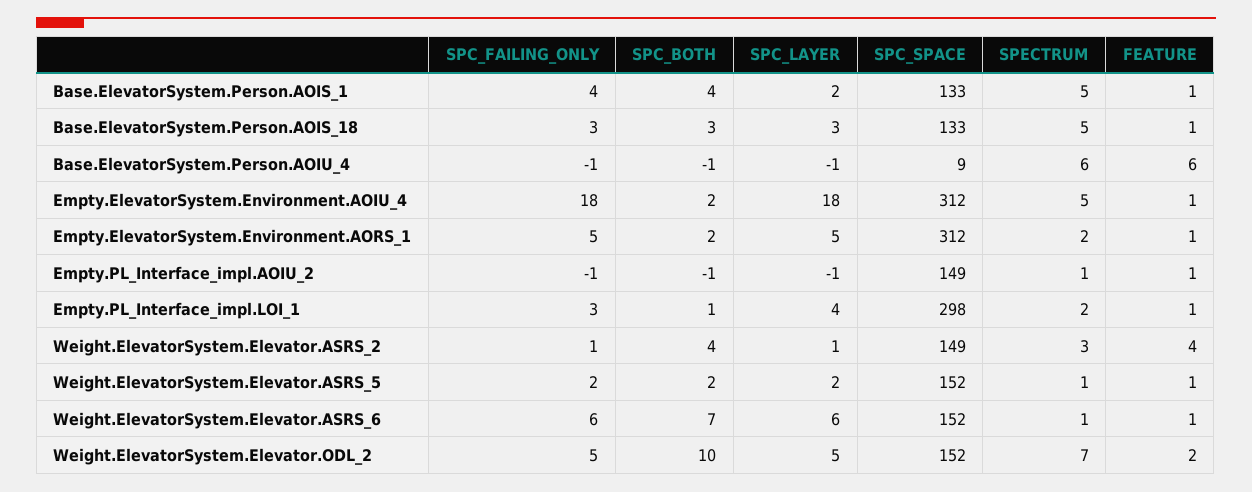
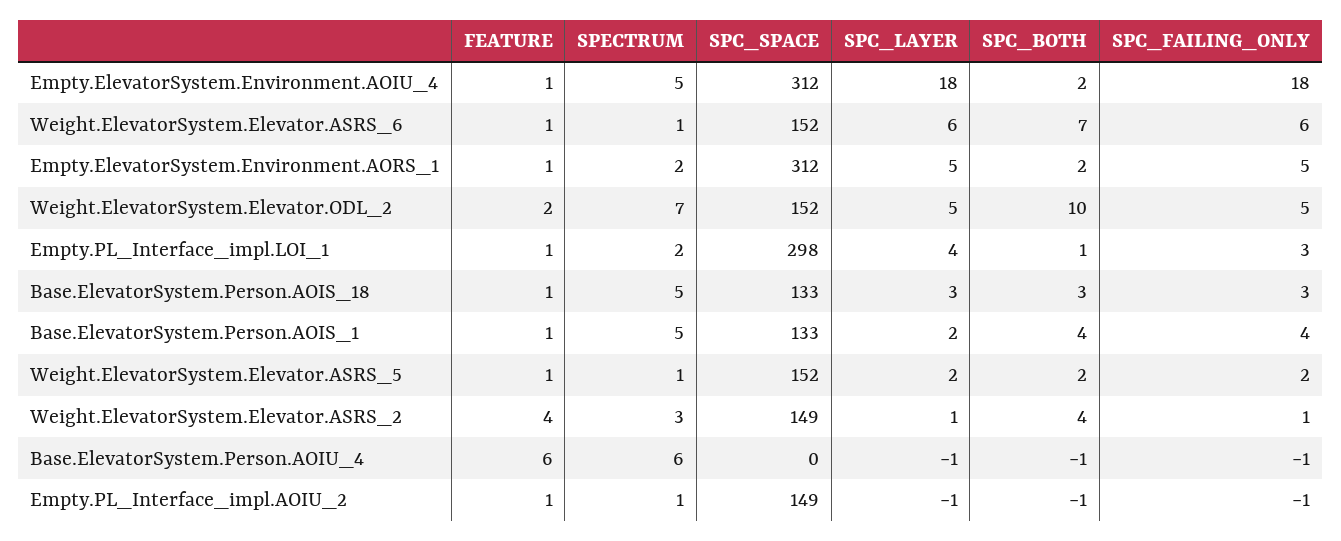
  {
    "SPC_FAILING_ONLY": {
      "Base.ElevatorSystem.Person.AOIS_1": 4,
      "Base.ElevatorSystem.Person.AOIS_18": 3,
      "Base.ElevatorSystem.Person.AOIU_4": -1,
      "Empty.ElevatorSystem.Environment.AOIU_4": 18,
      "Empty.ElevatorSystem.Environment.AORS_1": 5,
      "Empty.PL_Interface_impl.AOIU_2": -1,
      "Empty.PL_Interface_impl.LOI_1": 3,
      "Weight.ElevatorSystem.Elevator.ASRS_2": 1,
      "Weight.ElevatorSystem.Elevator.ASRS_5": 2,
      "Weight.ElevatorSystem.Elevator.ASRS_6": 6,
      "Weight.ElevatorSystem.Elevator.ODL_2": 5
    },
    "SPC_BOTH": {
      "Base.ElevatorSystem.Person.AOIS_1": 4,
      "Base.ElevatorSystem.Person.AOIS_18": 3,
      "Base.ElevatorSystem.Person.AOIU_4": -1,
      "Empty.ElevatorSystem.Environment.AOIU_4": 2,
      "Empty.ElevatorSystem.Environment.AORS_1": 2,
      "Empty.PL_Interface_impl.AOIU_2": -1,
      "Empty.PL_Interface_impl.LOI_1": 1,
      "Weight.ElevatorSystem.Elevator.ASRS_2": 4,
      "Weight.ElevatorSystem.Elevator.ASRS_5": 2,
      "Weight.ElevatorSystem.Elevator.ASRS_6": 7,
      "Weight.ElevatorSystem.Elevator.ODL_2": 10
    },
    "SPC_LAYER": {
      "Base.ElevatorSystem.Person.AOIS_1": 2,
      "Base.ElevatorSystem.Person.AOIS_18": 3,
      "Base.ElevatorSystem.Person.AOIU_4": -1,
      "Empty.ElevatorSystem.Environment.AOIU_4": 18,
      "Empty.ElevatorSystem.Environment.AORS_1": 5,
      "Empty.PL_Interface_impl.AOIU_2": -1,
      "Empty.PL_Interface_impl.LOI_1": 4,
      "Weight.ElevatorSystem.Elevator.ASRS_2": 1,
      "Weight.ElevatorSystem.Elevator.ASRS_5": 2,
      "Weight.ElevatorSystem.Elevator.ASRS_6": 6,
      "Weight.ElevatorSystem.Elevator.ODL_2": 5
    },
    "SPC_SPACE": {
      "Base.ElevatorSystem.Person.AOIS_1": 133,
      "Base.ElevatorSystem.Person.AOIS_18": 133,
-     "Base.ElevatorSystem.Person.AOIU_4": 9,
+     "Base.ElevatorSystem.Person.AOIU_4": 0,
      "Empty.ElevatorSystem.Environment.AOIU_4": 312,
      "Empty.ElevatorSystem.Environment.AORS_1": 312,
      "Empty.PL_Interface_impl.AOIU_2": 149,
      "Empty.PL_Interface_impl.LOI_1": 298,
      "Weight.ElevatorSystem.Elevator.ASRS_2": 149,
      "Weight.ElevatorSystem.Elevator.ASRS_5": 152,
      "Weight.ElevatorSystem.Elevator.ASRS_6": 152,
      "Weight.ElevatorSystem.Elevator.ODL_2": 152
    },
    "SPECTRUM": {
      "Base.ElevatorSystem.Person.AOIS_1": 5,
      "Base.ElevatorSystem.Person.AOIS_18": 5,
      "Base.ElevatorSystem.Person.AOIU_4": 6,
      "Empty.ElevatorSystem.Environment.AOIU_4": 5,
      "Empty.ElevatorSystem.Environment.AORS_1": 2,
      "Empty.PL_Interface_impl.AOIU_2": 1,
      "Empty.PL_Interface_impl.LOI_1": 2,
      "Weight.ElevatorSystem.Elevator.ASRS_2": 3,
      "Weight.ElevatorSystem.Elevator.ASRS_5": 1,
      "Weight.ElevatorSystem.Elevator.ASRS_6": 1,
      "Weight.ElevatorSystem.Elevator.ODL_2": 7
    },
    "FEATURE": {
      "Base.ElevatorSystem.Person.AOIS_1": 1,
      "Base.ElevatorSystem.Person.AOIS_18": 1,
      "Base.ElevatorSystem.Person.AOIU_4": 6,
      "Empty.ElevatorSystem.Environment.AOIU_4": 1,
      "Empty.ElevatorSystem.Environment.AORS_1": 1,
      "Empty.PL_Interface_impl.AOIU_2": 1,
      "Empty.PL_Interface_impl.LOI_1": 1,
      "Weight.ElevatorSystem.Elevator.ASRS_2": 4,
      "Weight.ElevatorSystem.Elevator.ASRS_5": 1,
      "Weight.ElevatorSystem.Elevator.ASRS_6": 1,
      "Weight.ElevatorSystem.Elevator.ODL_2": 2
    }
  }

